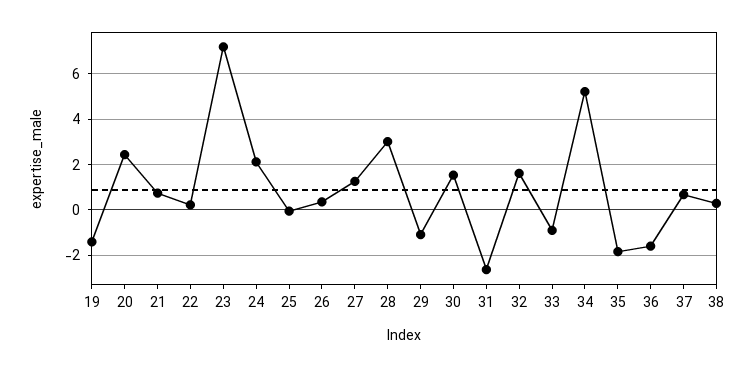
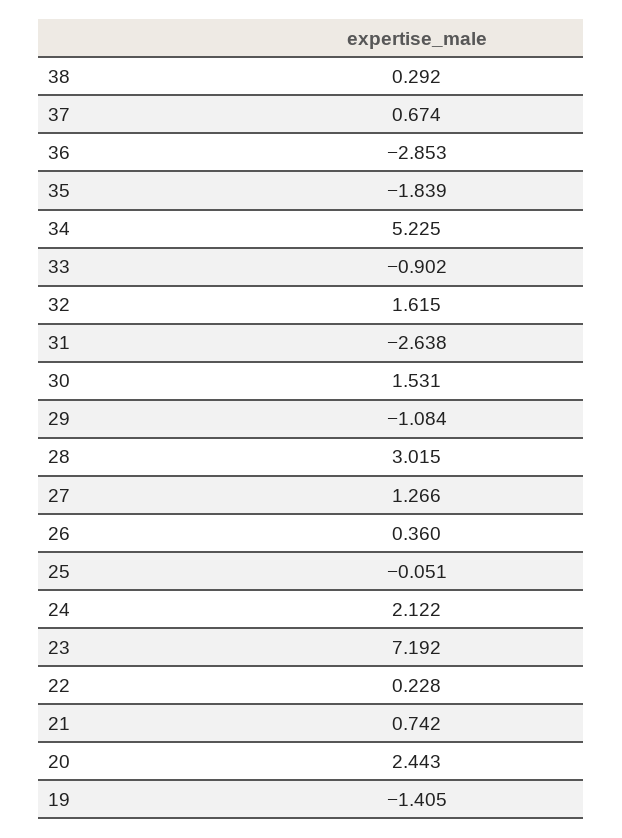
  {
    "19": -1.405,
    "20": 2.443,
    "21": 0.742,
    "22": 0.228,
    "23": 7.192,
    "24": 2.122,
    "25": -0.051,
    "26": 0.36,
    "27": 1.266,
    "28": 3.015,
    "29": -1.084,
    "30": 1.531,
    "31": -2.638,
    "32": 1.615,
    "33": -0.902,
    "34": 5.225,
    "35": -1.839,
-   "36": -1.5,
+   "36": -2.853,
    "37": 0.674,
    "38": 0.292
  }

